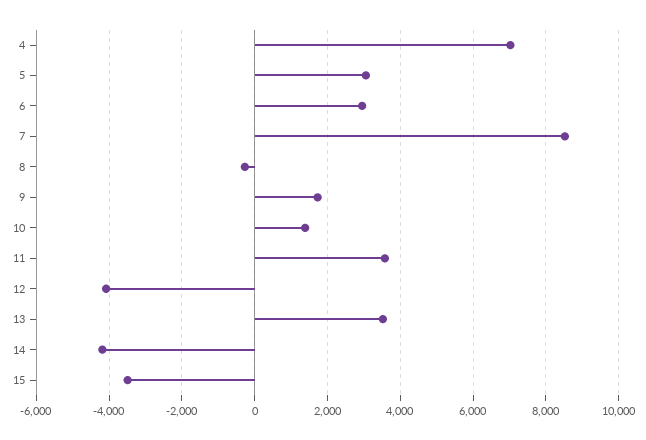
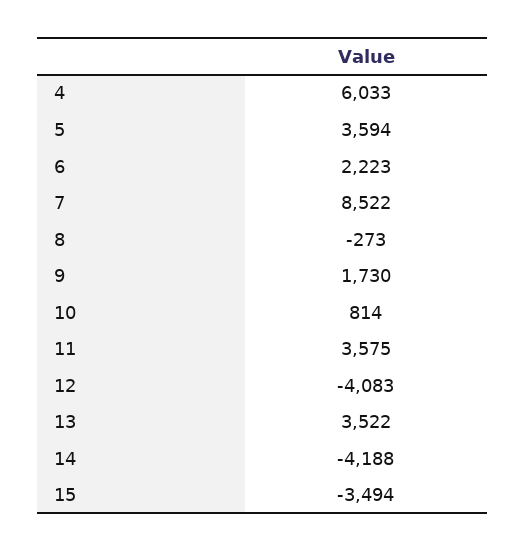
  {
-   "4": 7000,
+   "4": 6033,
-   "5": 3000,
+   "5": 3594,
-   "6": 3000,
+   "6": 2223,
    "7": 8522,
    "8": -273,
    "9": 1730,
-   "10": 1400,
+   "10": 814,
    "11": 3575,
    "12": -4083,
    "13": 3522,
    "14": -4188,
    "15": -3494
  }

